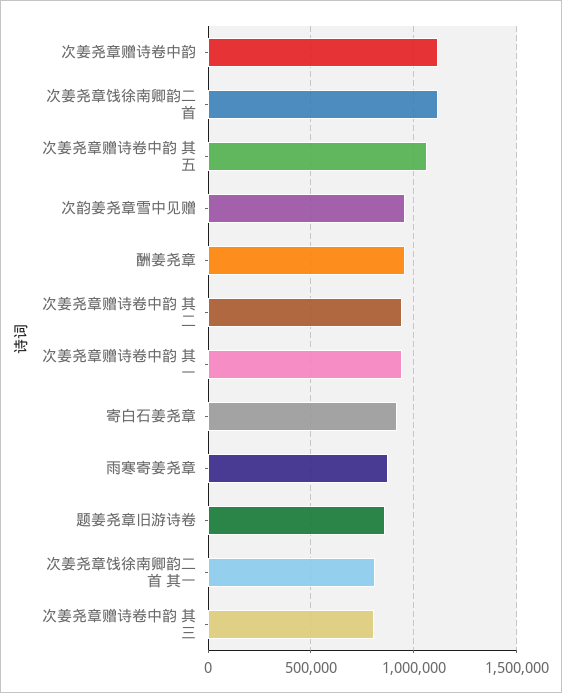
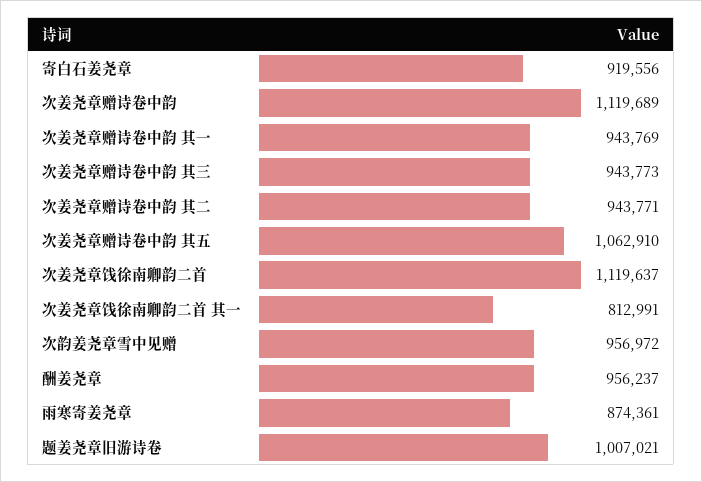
  {
    "次姜尧章赠诗卷中韵": 1119689,
    "次姜尧章饯徐南卿韵二首": 1119637,
    "次姜尧章赠诗卷中韵 其五": 1062910,
    "次韵姜尧章雪中见赠": 956972,
    "酬姜尧章": 956237,
    "次姜尧章赠诗卷中韵 其二": 943771,
    "次姜尧章赠诗卷中韵 其一": 943769,
    "寄白石姜尧章": 919556,
    "雨寒寄姜尧章": 874361,
-   "题姜尧章旧游诗卷": 850000,
+   "题姜尧章旧游诗卷": 1007021,
    "次姜尧章饯徐南卿韵二首 其一": 812991,
-   "次姜尧章赠诗卷中韵 其三": 800000
+   "次姜尧章赠诗卷中韵 其三": 943773
  }

